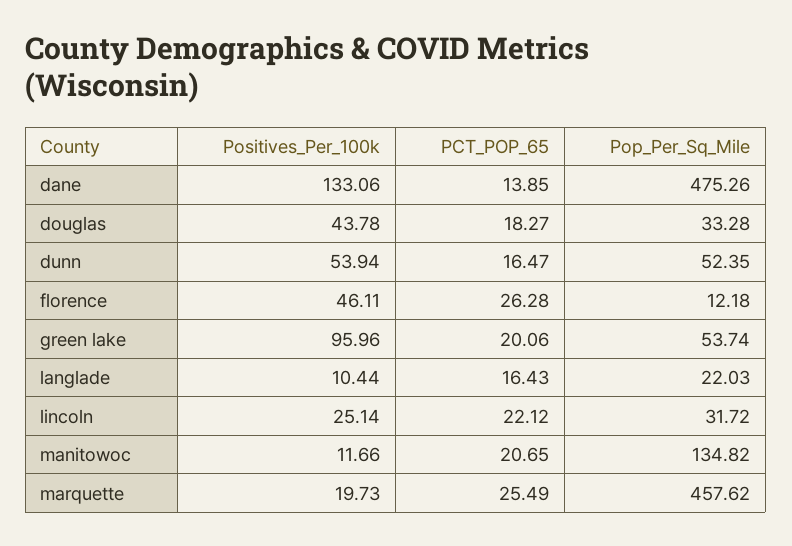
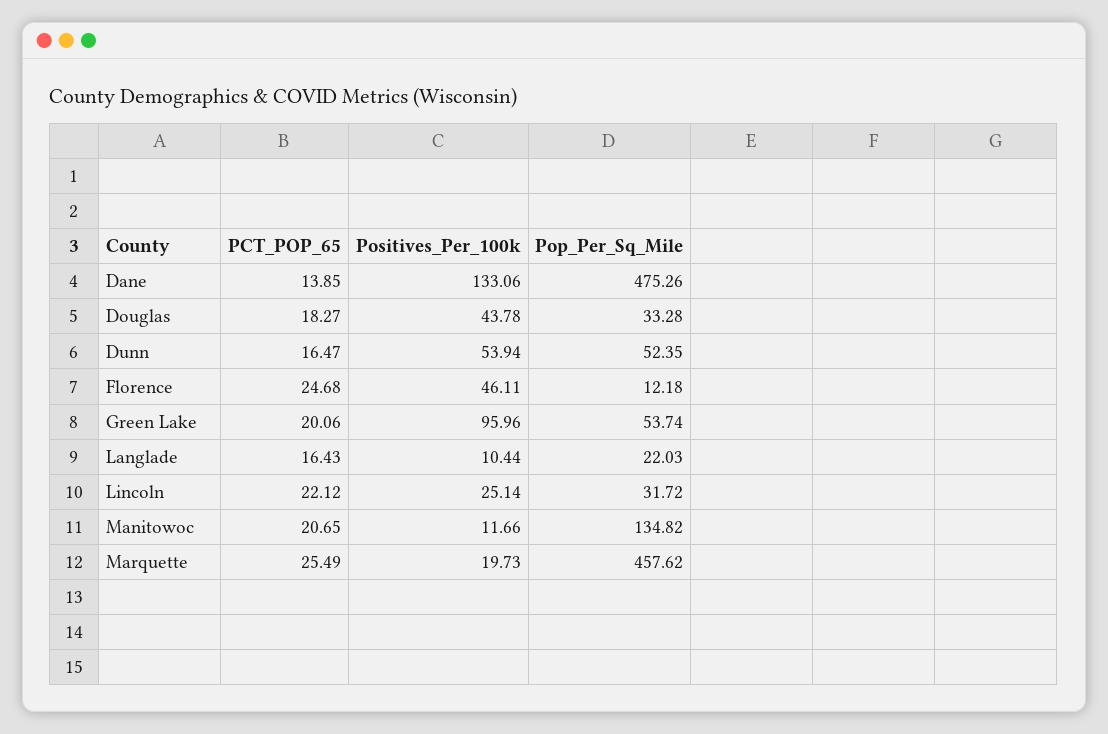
  {
    "Positives_Per_100k": {
      "dane": 133.06,
      "douglas": 43.78,
      "dunn": 53.94,
      "florence": 46.11,
      "green lake": 95.96,
      "langlade": 10.44,
      "lincoln": 25.14,
      "manitowoc": 11.66,
      "marquette": 19.73
    },
    "PCT_POP_65": {
      "dane": 13.85,
      "douglas": 18.27,
      "dunn": 16.47,
-     "florence": 26.28,
+     "florence": 24.68,
      "green lake": 20.06,
      "langlade": 16.43,
      "lincoln": 22.12,
      "manitowoc": 20.65,
      "marquette": 25.49
    },
    "Pop_Per_Sq_Mile": {
      "dane": 475.26,
      "douglas": 33.28,
      "dunn": 52.35,
      "florence": 12.18,
      "green lake": 53.74,
      "langlade": 22.03,
      "lincoln": 31.72,
      "manitowoc": 134.82,
      "marquette": 457.62
    }
  }

